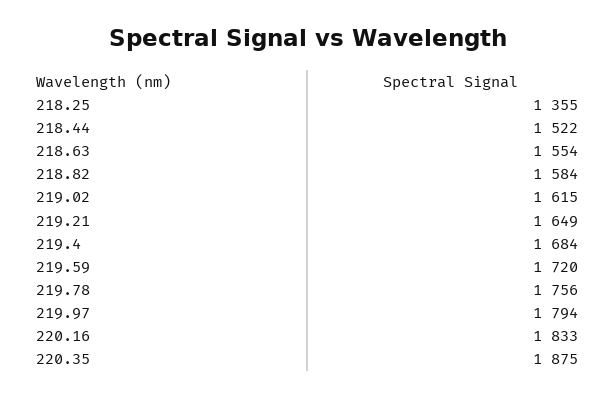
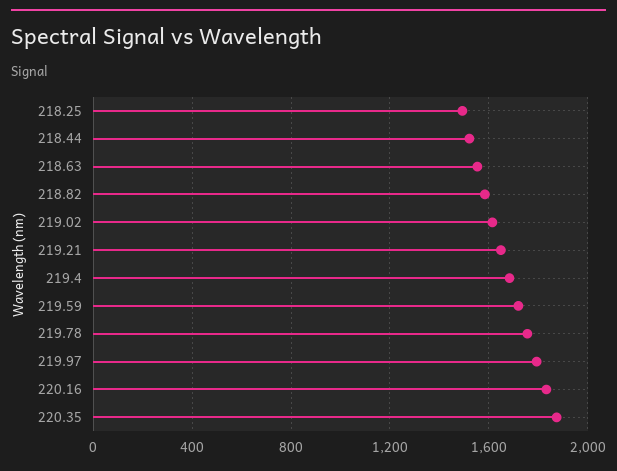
  {
-   "218.25": 1355,
+   "218.25": 1500,
    "218.44": 1522,
    "218.63": 1554,
    "218.82": 1584,
    "219.02": 1615,
    "219.21": 1649,
    "219.4": 1684,
    "219.59": 1720,
    "219.78": 1756,
    "219.97": 1794,
    "220.16": 1833,
    "220.35": 1875
  }

